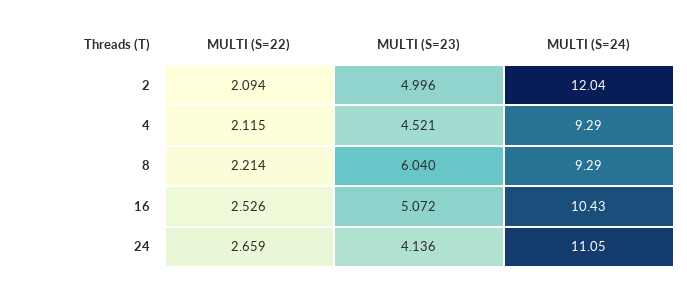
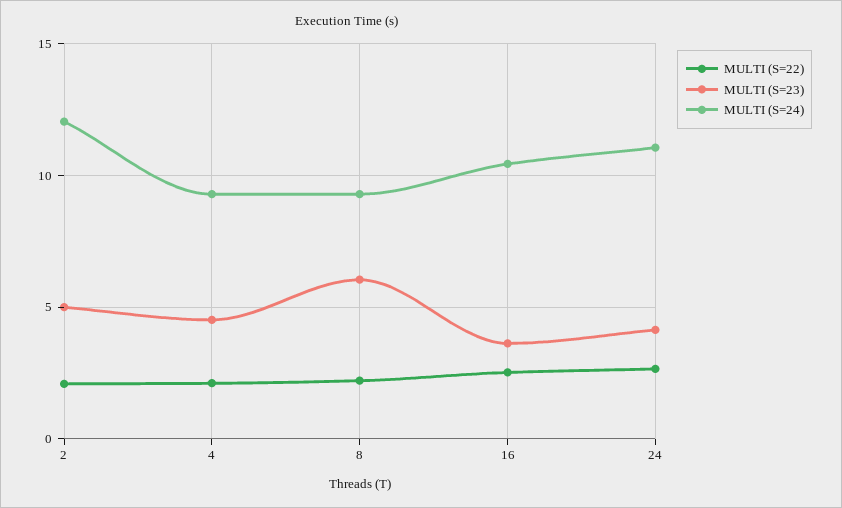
  {
    "MULTI (S=22)": {
      "2": 2.094,
      "4": 2.115,
      "8": 2.214,
      "16": 2.526,
      "24": 2.659
    },
    "MULTI (S=23)": {
      "2": 4.996,
      "4": 4.521,
      "8": 6.04,
-     "16": 5.072,
+     "16": 3.5,
      "24": 4.136
    },
    "MULTI (S=24)": {
      "2": 12.04,
      "4": 9.29,
      "8": 9.29,
      "16": 10.43,
      "24": 11.05
    }
  }

